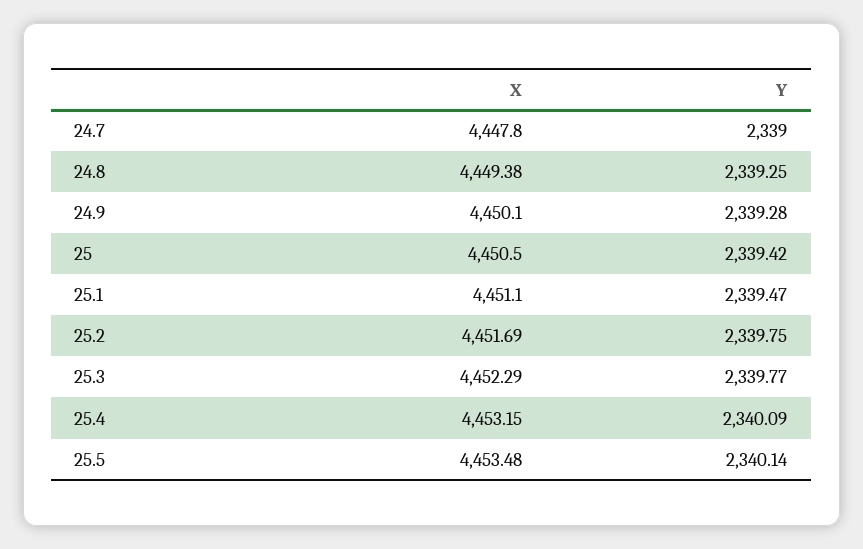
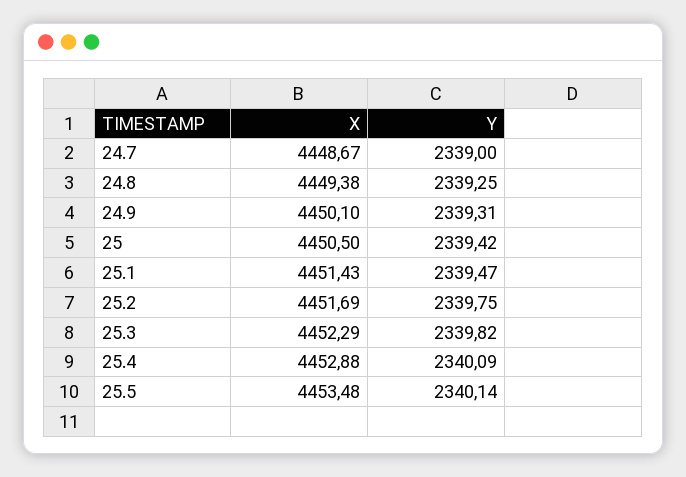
  {
    "X": {
-     "24.7": 4447.8,
+     "24.7": 4448.67,
      "24.8": 4449.38,
      "24.9": 4450.1,
      "25": 4450.5,
-     "25.1": 4451.1,
+     "25.1": 4451.43,
      "25.2": 4451.69,
      "25.3": 4452.29,
-     "25.4": 4453.15,
+     "25.4": 4452.88,
      "25.5": 4453.48
    },
    "Y": {
      "24.7": 2339,
      "24.8": 2339.25,
-     "24.9": 2339.28,
+     "24.9": 2339.31,
      "25": 2339.42,
      "25.1": 2339.47,
      "25.2": 2339.75,
-     "25.3": 2339.77,
+     "25.3": 2339.82,
      "25.4": 2340.09,
      "25.5": 2340.14
    }
  }

